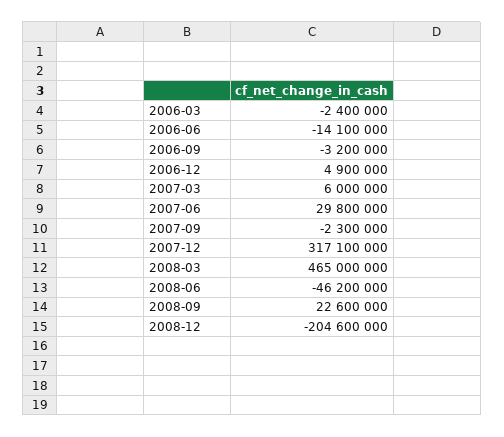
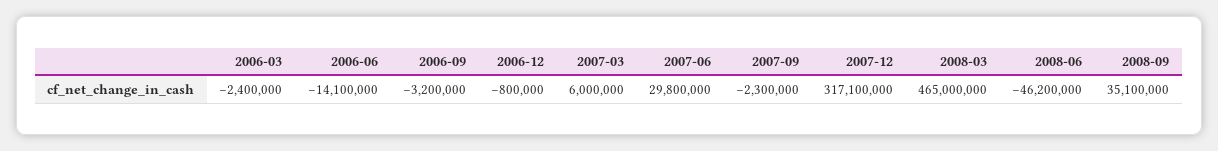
  {
    "2006-03": -2400000,
    "2006-06": -14100000,
    "2006-09": -3200000,
-   "2006-12": 4900000,
+   "2006-12": -800000,
    "2007-03": 6000000,
    "2007-06": 29800000,
    "2007-09": -2300000,
    "2007-12": 317100000,
    "2008-03": 465000000,
    "2008-06": -46200000,
-   "2008-09": 22600000,
+   "2008-09": 35100000
-   "2008-12": -204600000
  }

